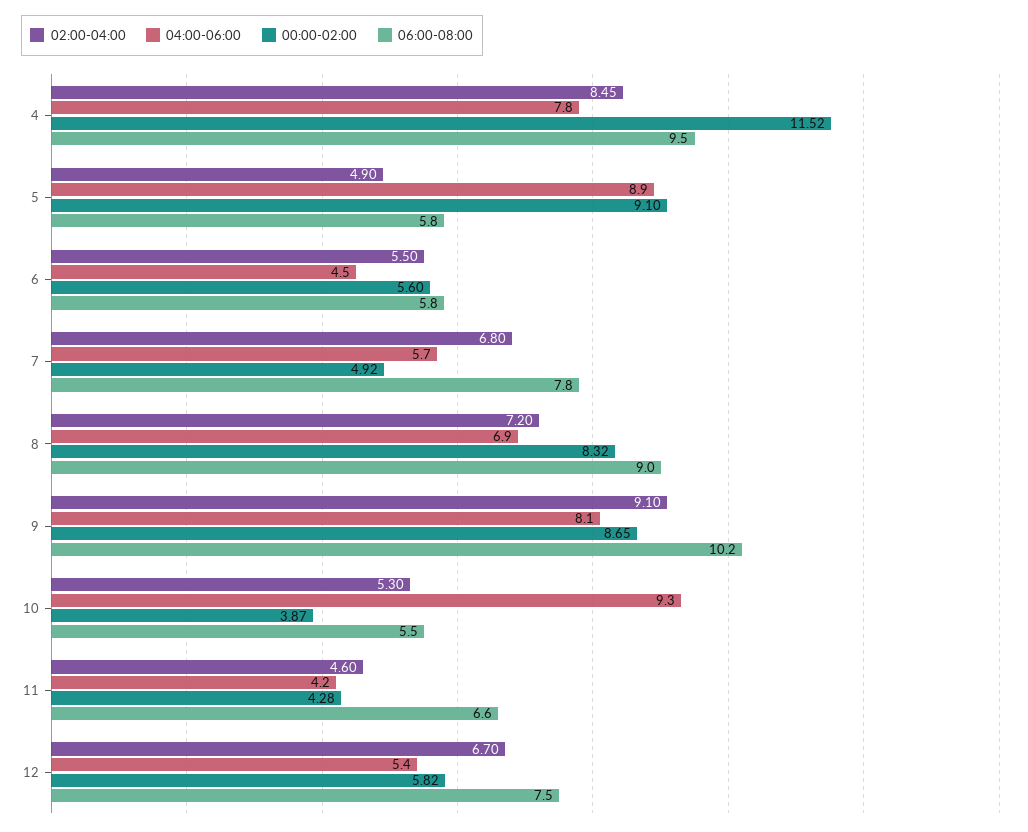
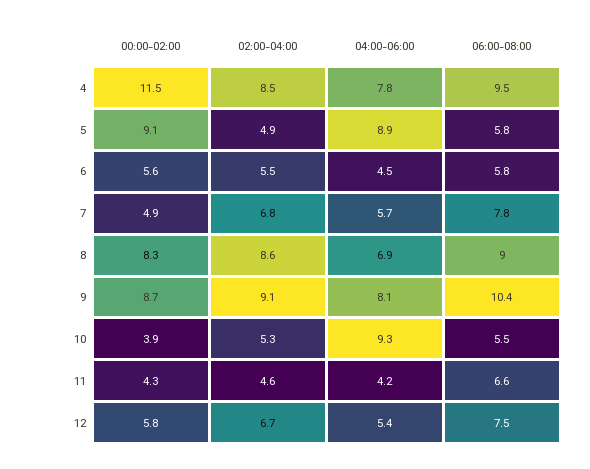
  {
    "02:00-04:00": {
      "4": 8.45,
      "5": 4.9,
      "6": 5.5,
      "7": 6.8,
-     "8": 7.2,
+     "8": 8.6,
      "9": 9.1,
      "10": 5.3,
      "11": 4.6,
      "12": 6.7
    },
    "04:00-06:00": {
      "4": 7.8,
      "5": 8.9,
      "6": 4.5,
      "7": 5.7,
      "8": 6.9,
      "9": 8.1,
      "10": 9.3,
      "11": 4.2,
      "12": 5.4
    },
    "00:00-02:00": {
      "4": 11.52,
      "5": 9.1,
      "6": 5.6,
      "7": 4.92,
      "8": 8.32,
      "9": 8.65,
      "10": 3.87,
      "11": 4.28,
      "12": 5.82
    },
    "06:00-08:00": {
      "4": 9.5,
      "5": 5.8,
      "6": 5.8,
      "7": 7.8,
      "8": 9,
-     "9": 10.2,
+     "9": 10.4,
      "10": 5.5,
      "11": 6.6,
      "12": 7.5
    }
  }

